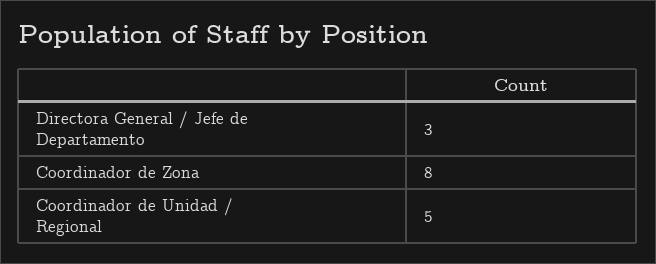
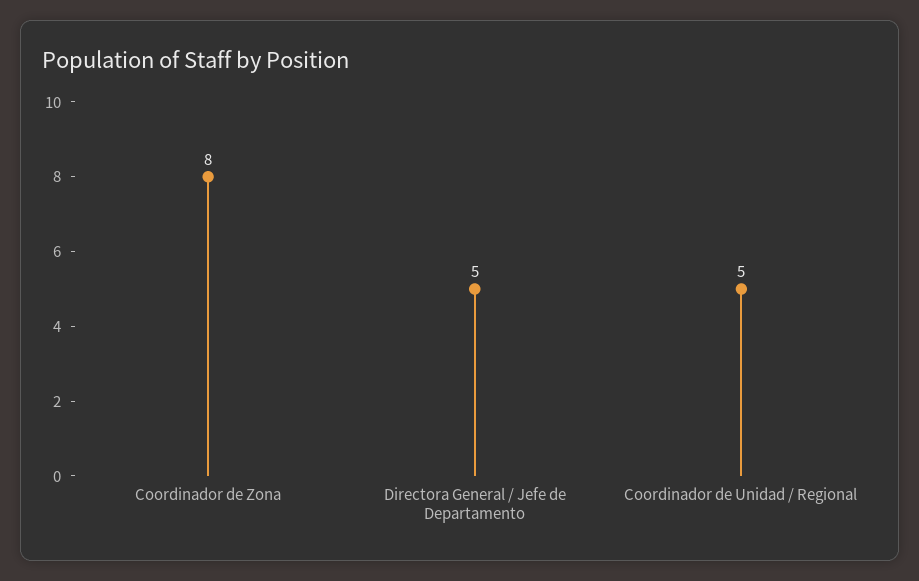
  {
-   "Directora General / Jefe de Departamento": 3,
+   "Directora General / Jefe de Departamento": 5,
    "Coordinador de Zona": 8,
    "Coordinador de Unidad / Regional": 5
  }

